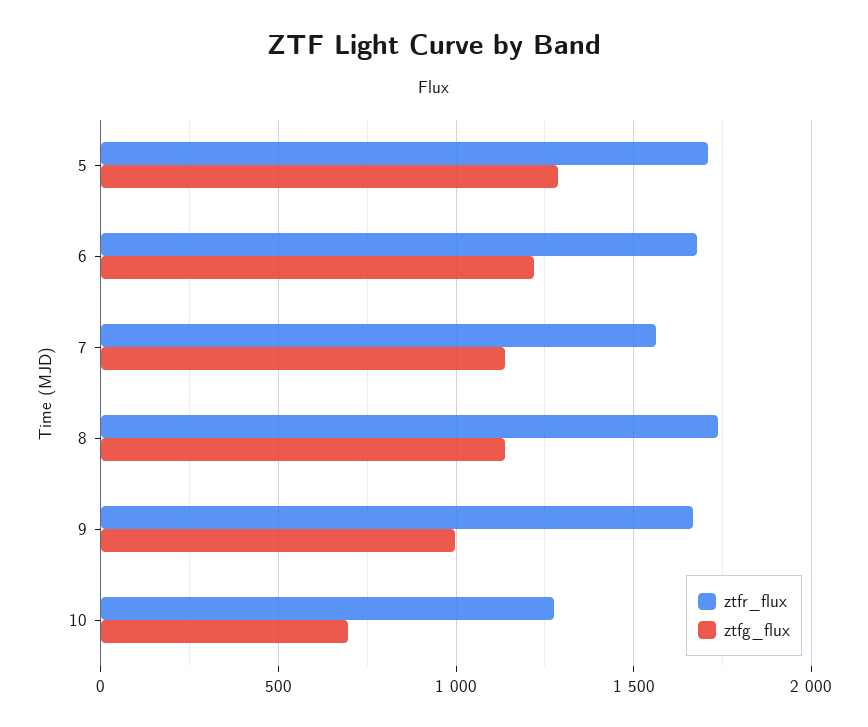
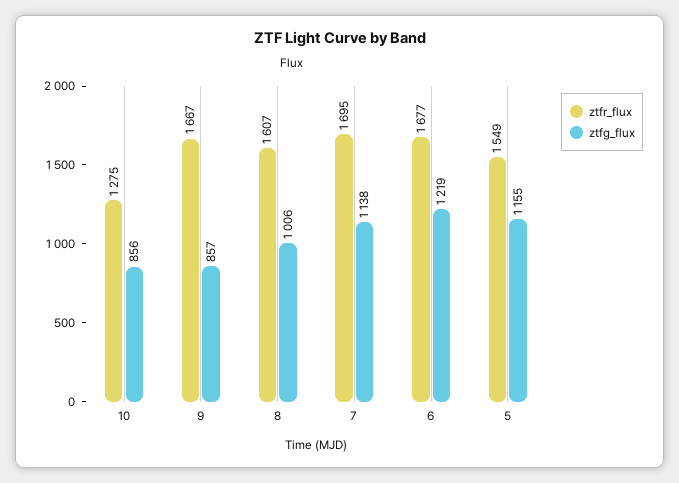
  {
    "ztfr_flux": {
-     "5": 1700,
+     "5": 1549,
      "6": 1677,
-     "7": 1550,
+     "7": 1695,
-     "8": 1750,
+     "8": 1607,
      "9": 1667,
      "10": 1275
    },
    "ztfg_flux": {
-     "5": 1300,
+     "5": 1155,
      "6": 1219,
      "7": 1138,
-     "8": 1150,
+     "8": 1006,
-     "9": 1000,
+     "9": 857,
-     "10": 700
+     "10": 856
    }
  }

